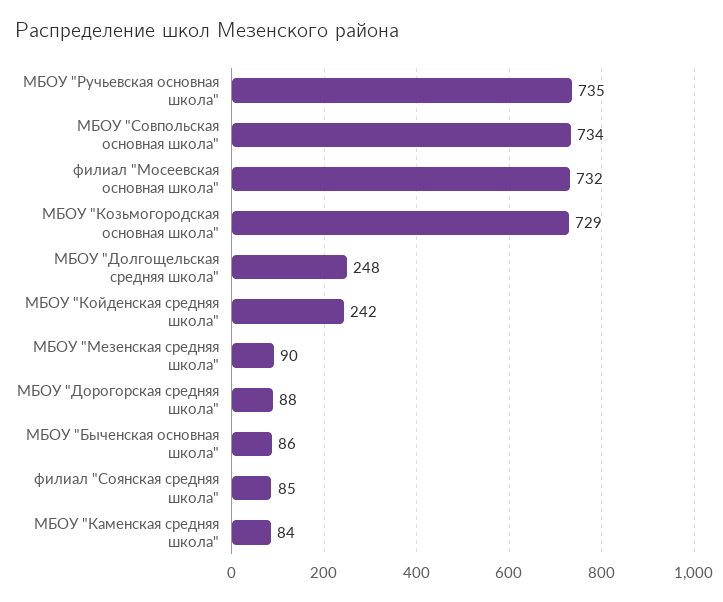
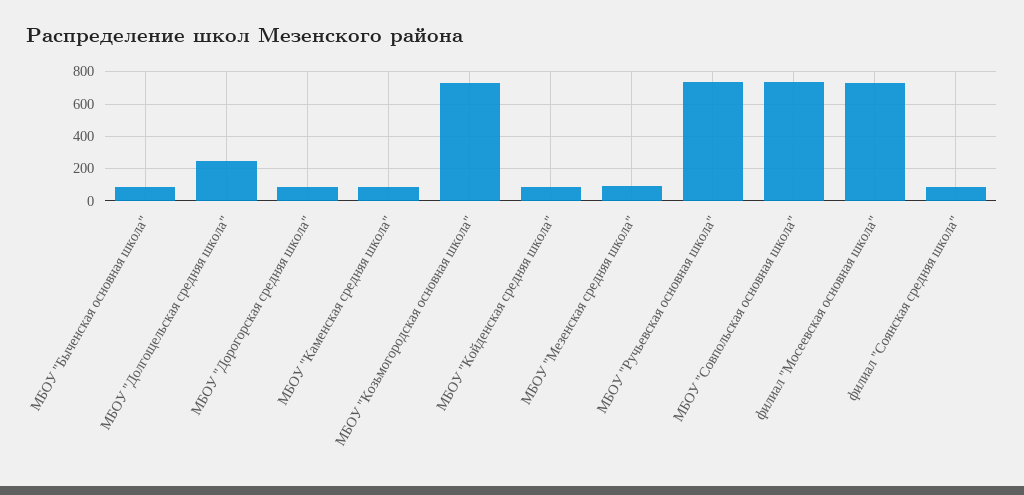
  {
    "МБОУ \"Ручьевская основная школа\"": 735,
    "МБОУ \"Совпольская основная школа\"": 734,
    "филиал \"Мосеевская основная школа\"": 732,
    "МБОУ \"Козьмогородская основная школа\"": 729,
    "МБОУ \"Долгощельская средняя школа\"": 248,
-   "МБОУ \"Койденская средняя школа\"": 242,
+   "МБОУ \"Койденская средняя школа\"": 100,
    "МБОУ \"Мезенская средняя школа\"": 90,
    "МБОУ \"Дорогорская средняя школа\"": 88,
    "МБОУ \"Быченская основная школа\"": 86,
    "филиал \"Соянская средняя школа\"": 85,
    "МБОУ \"Каменская средняя школа\"": 84
  }

